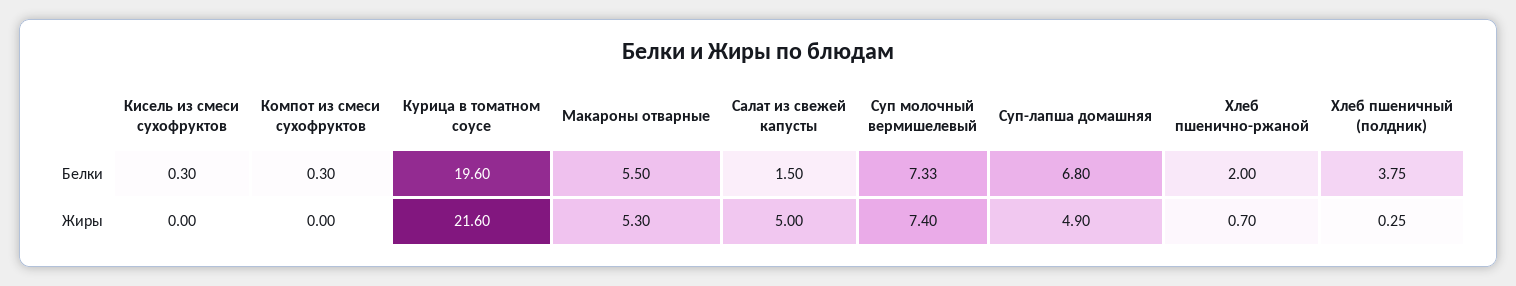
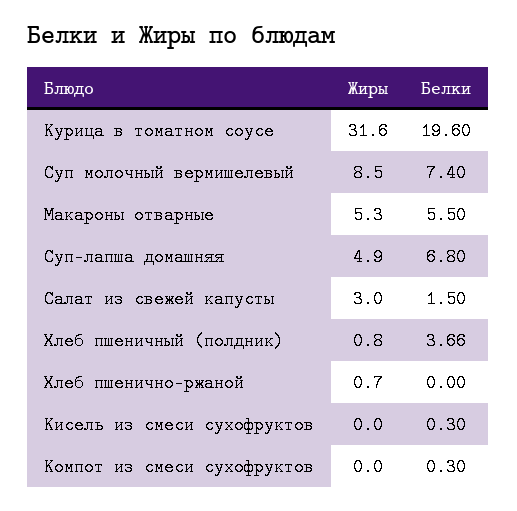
  {
    "Кисель из смеси сухофруктов": {
      "Белки": 0.3,
      "Жиры": 0
    },
    "Компот из смеси сухофруктов": {
      "Белки": 0.3,
      "Жиры": 0
    },
    "Курица в томатном соусе": {
      "Белки": 19.6,
-     "Жиры": 21.6
+     "Жиры": 31.6
    },
    "Макароны отварные": {
      "Белки": 5.5,
      "Жиры": 5.3
    },
    "Салат из свежей капусты": {
      "Белки": 1.5,
-     "Жиры": 5
+     "Жиры": 3
    },
    "Суп молочный вермишелевый": {
-     "Белки": 7.33,
+     "Белки": 7.4,
-     "Жиры": 7.4
+     "Жиры": 8.5
    },
    "Суп-лапша домашняя": {
      "Белки": 6.8,
      "Жиры": 4.9
    },
    "Хлеб пшенично-ржаной": {
-     "Белки": 2,
+     "Белки": 0,
      "Жиры": 0.7
    },
    "Хлеб пшеничный (полдник)": {
-     "Белки": 3.75,
+     "Белки": 3.66,
-     "Жиры": 0.25
+     "Жиры": 0.8
    }
  }

